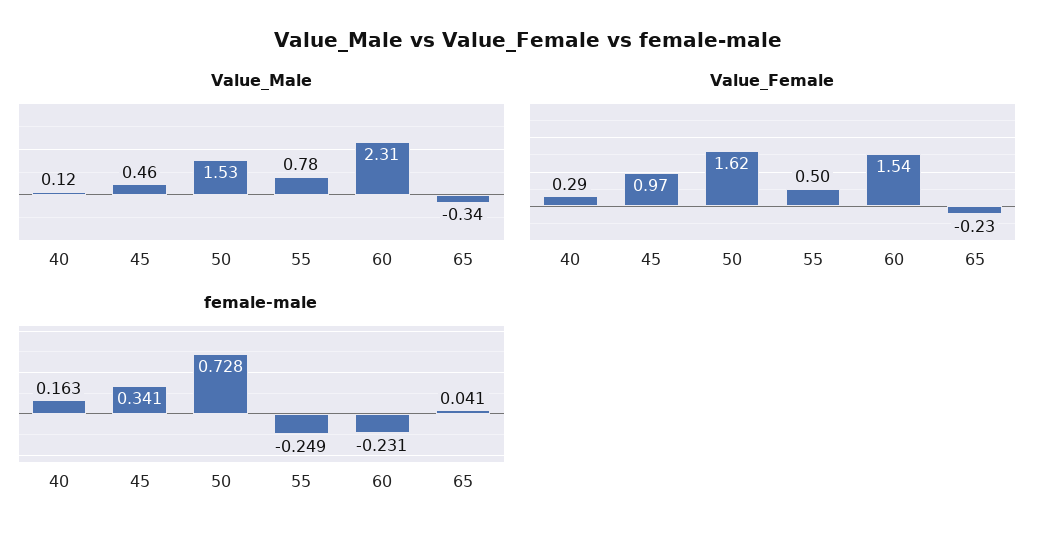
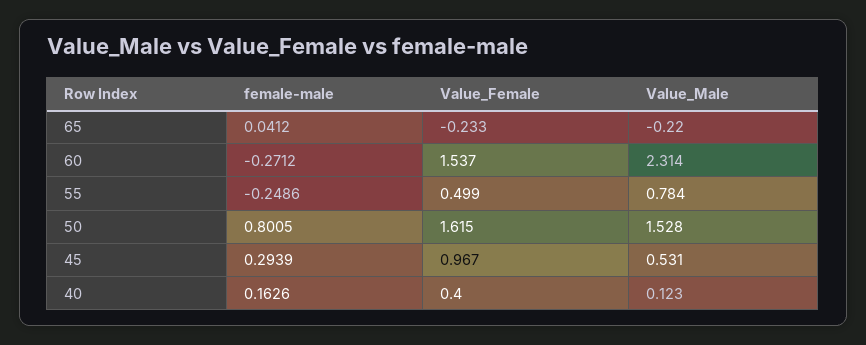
  {
    "Value_Male": {
      "40": 0.123,
-     "45": 0.46,
+     "45": 0.531,
      "50": 1.528,
      "55": 0.784,
      "60": 2.314,
-     "65": -0.34
+     "65": -0.22
    },
    "Value_Female": {
-     "40": 0.29,
+     "40": 0.4,
      "45": 0.967,
      "50": 1.615,
      "55": 0.499,
      "60": 1.537,
      "65": -0.233
    },
    "female-male": {
      "40": 0.1626,
-     "45": 0.341,
+     "45": 0.2939,
-     "50": 0.728,
+     "50": 0.8005,
      "55": -0.2486,
-     "60": -0.231,
+     "60": -0.2712,
      "65": 0.0412
    }
  }

